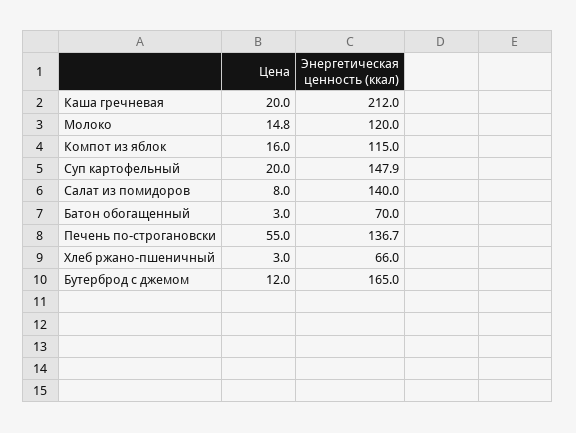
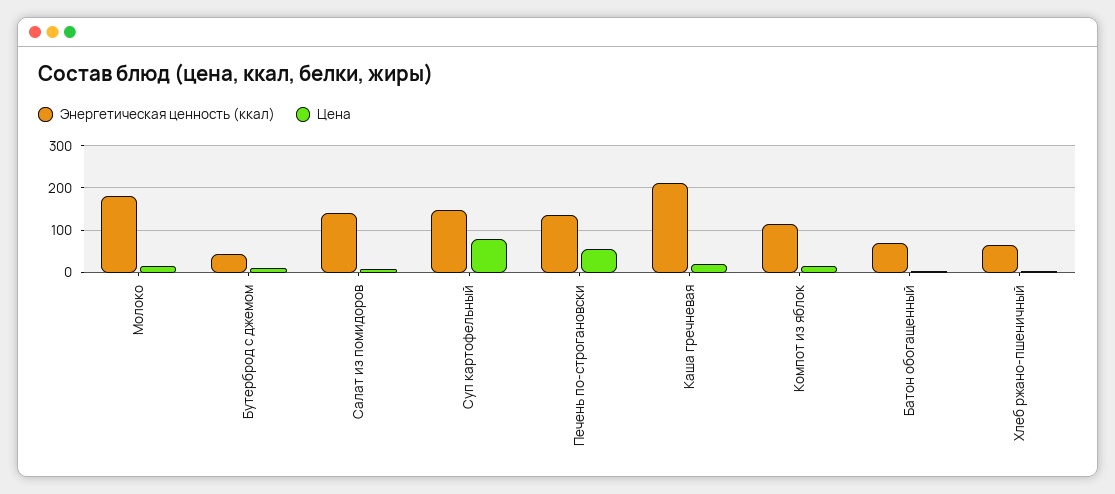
  {
    "Цена": {
      "Каша гречневая": 20,
      "Молоко": 14.8,
      "Компот из яблок": 16,
-     "Суп картофельный": 20,
+     "Суп картофельный": 80,
      "Салат из помидоров": 8,
      "Батон обогащенный": 3,
      "Печень по-строгановски": 55,
      "Хлеб ржано-пшеничный": 3,
      "Бутерброд с джемом": 12
    },
    "Энергетическая ценность (ккал)": {
      "Каша гречневая": 212,
-     "Молоко": 120,
+     "Молоко": 180,
      "Компот из яблок": 115,
      "Суп картофельный": 147.9,
      "Салат из помидоров": 140,
      "Батон обогащенный": 70,
      "Печень по-строгановски": 136.7,
      "Хлеб ржано-пшеничный": 66,
-     "Бутерброд с джемом": 165
+     "Бутерброд с джемом": 40
    }
  }

